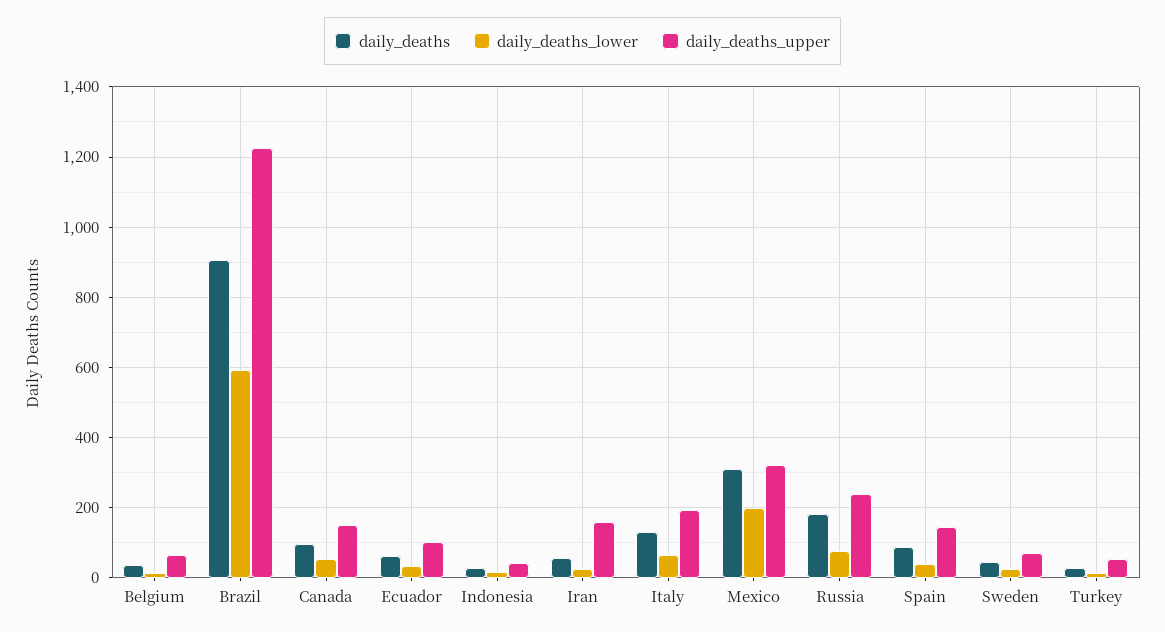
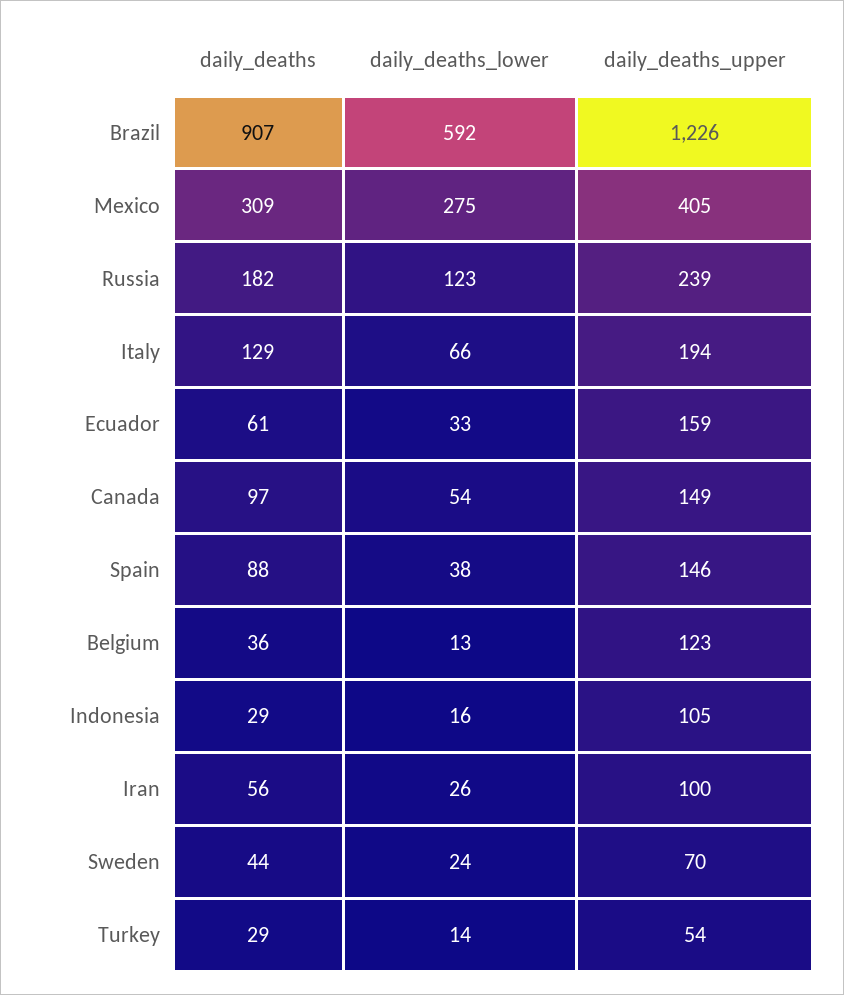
  {
    "daily_deaths": {
      "Belgium": 36,
      "Brazil": 907,
      "Canada": 97,
      "Ecuador": 61,
      "Indonesia": 29,
      "Iran": 56,
      "Italy": 129,
      "Mexico": 309,
      "Russia": 182,
      "Spain": 88,
      "Sweden": 44,
      "Turkey": 29
    },
    "daily_deaths_lower": {
      "Belgium": 13,
      "Brazil": 592,
      "Canada": 54,
      "Ecuador": 33,
      "Indonesia": 16,
      "Iran": 26,
      "Italy": 66,
-     "Mexico": 200,
+     "Mexico": 275,
-     "Russia": 80,
+     "Russia": 123,
      "Spain": 38,
      "Sweden": 24,
      "Turkey": 14
    },
    "daily_deaths_upper": {
-     "Belgium": 60,
+     "Belgium": 123,
      "Brazil": 1226,
      "Canada": 149,
-     "Ecuador": 100,
+     "Ecuador": 159,
-     "Indonesia": 40,
+     "Indonesia": 105,
-     "Iran": 160,
+     "Iran": 100,
      "Italy": 194,
-     "Mexico": 320,
+     "Mexico": 405,
      "Russia": 239,
      "Spain": 146,
      "Sweden": 70,
      "Turkey": 54
    }
  }

